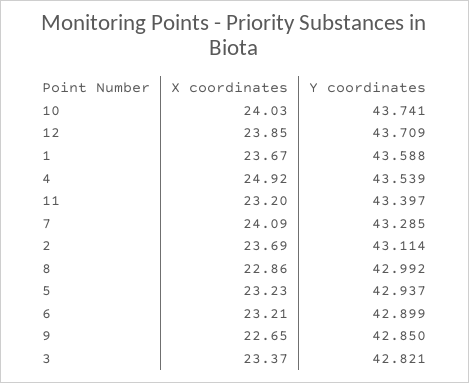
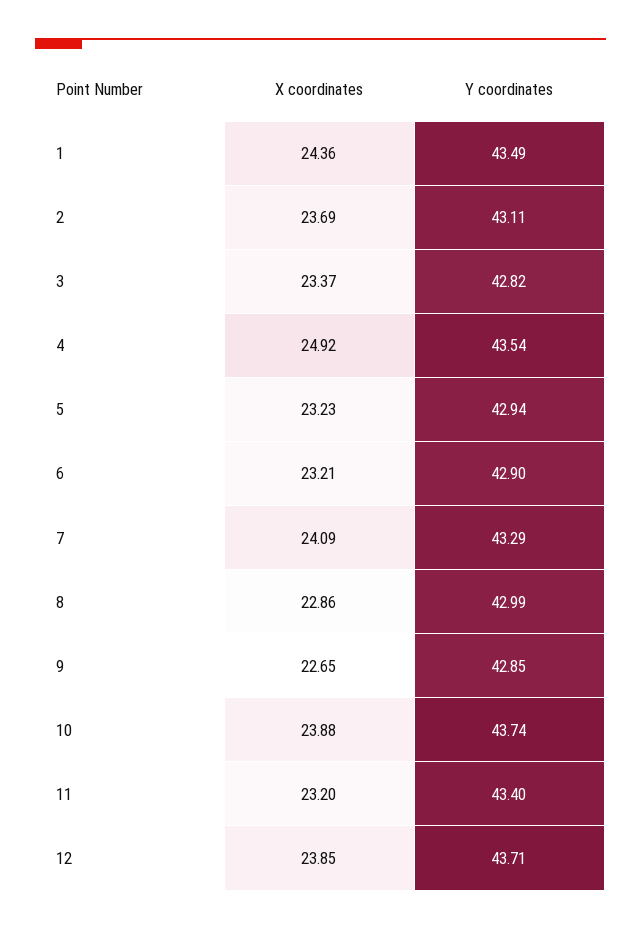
  {
    "X coordinates": {
-     "10": 24.03,
+     "10": 23.88,
      "12": 23.85,
-     "1": 23.67,
+     "1": 24.36,
      "4": 24.92,
      "11": 23.2,
      "7": 24.09,
      "2": 23.69,
      "8": 22.86,
      "5": 23.23,
      "6": 23.21,
      "9": 22.65,
      "3": 23.37
    },
    "Y coordinates": {
      "10": 43.741,
      "12": 43.709,
-     "1": 43.588,
+     "1": 43.49,
      "4": 43.539,
      "11": 43.397,
      "7": 43.285,
      "2": 43.114,
      "8": 42.992,
      "5": 42.937,
      "6": 42.899,
      "9": 42.85,
      "3": 42.821
    }
  }

